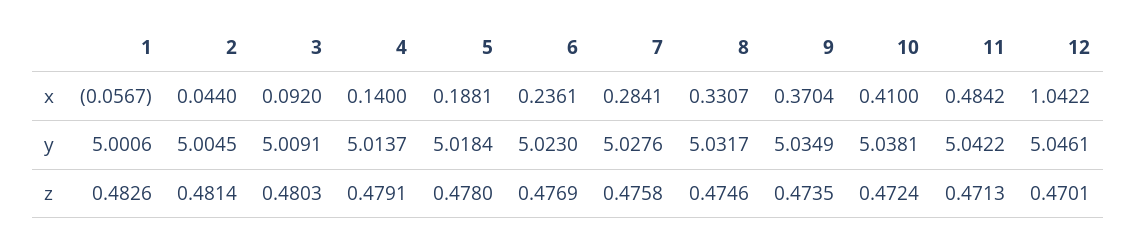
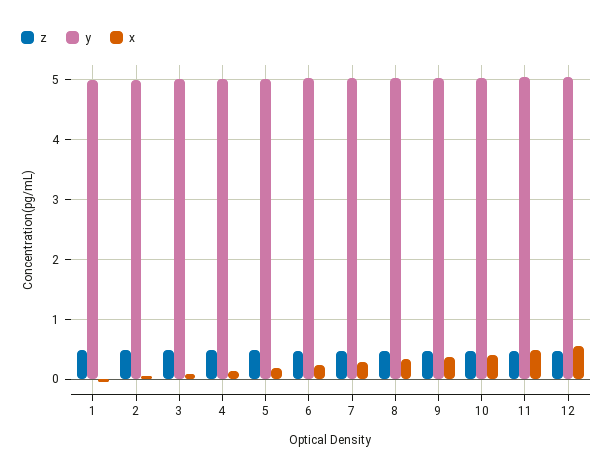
  {
    "x": {
      "1": -0.0567,
      "2": 0.044,
      "3": 0.092,
      "4": 0.14,
      "5": 0.1881,
      "6": 0.2361,
      "7": 0.2841,
      "8": 0.3307,
      "9": 0.3704,
      "10": 0.41,
      "11": 0.4842,
-     "12": 1.0422
+     "12": 0.6
    },
    "y": {
      "1": 5.0006,
      "2": 5.0045,
      "3": 5.0091,
      "4": 5.0137,
      "5": 5.0184,
      "6": 5.023,
      "7": 5.0276,
      "8": 5.0317,
      "9": 5.0349,
      "10": 5.0381,
      "11": 5.0422,
      "12": 5.0461
    },
    "z": {
      "1": 0.4826,
      "2": 0.4814,
      "3": 0.4803,
      "4": 0.4791,
      "5": 0.478,
      "6": 0.4769,
      "7": 0.4758,
      "8": 0.4746,
      "9": 0.4735,
      "10": 0.4724,
      "11": 0.4713,
      "12": 0.4701
    }
  }

